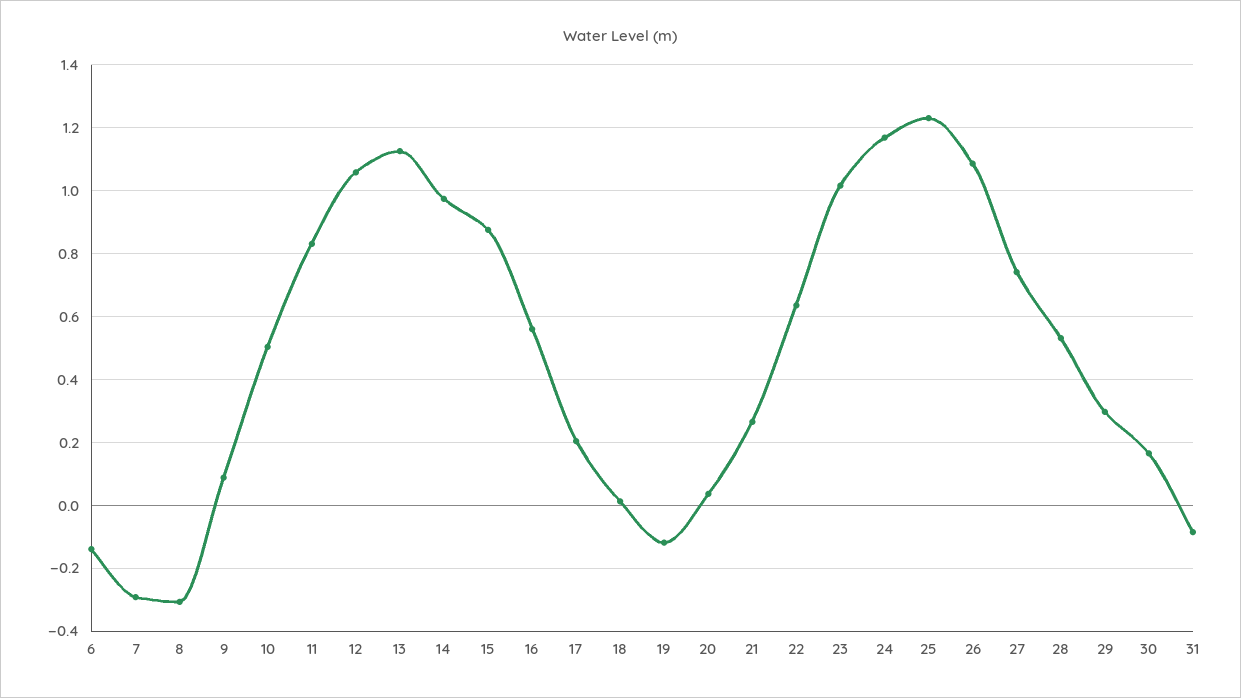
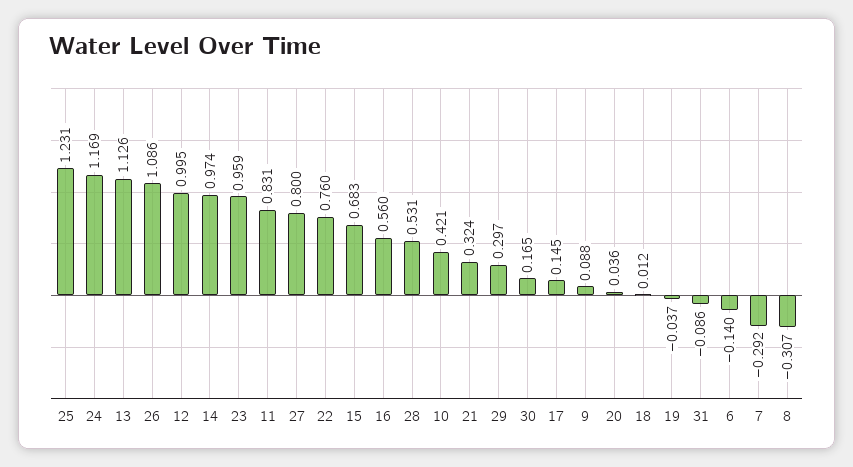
  {
    "6": -0.14,
    "7": -0.292,
    "8": -0.307,
    "9": 0.088,
-   "10": 0.5,
+   "10": 0.421,
    "11": 0.831,
-   "12": 1.06,
+   "12": 0.995,
    "13": 1.126,
    "14": 0.974,
-   "15": 0.88,
+   "15": 0.683,
    "16": 0.56,
-   "17": 0.2,
+   "17": 0.145,
    "18": 0.012,
-   "19": -0.12,
+   "19": -0.037,
    "20": 0.036,
-   "21": 0.26,
+   "21": 0.324,
-   "22": 0.64,
+   "22": 0.76,
-   "23": 1.02,
+   "23": 0.959,
    "24": 1.169,
    "25": 1.231,
    "26": 1.086,
-   "27": 0.74,
+   "27": 0.8,
    "28": 0.531,
    "29": 0.297,
    "30": 0.165,
    "31": -0.086
  }

